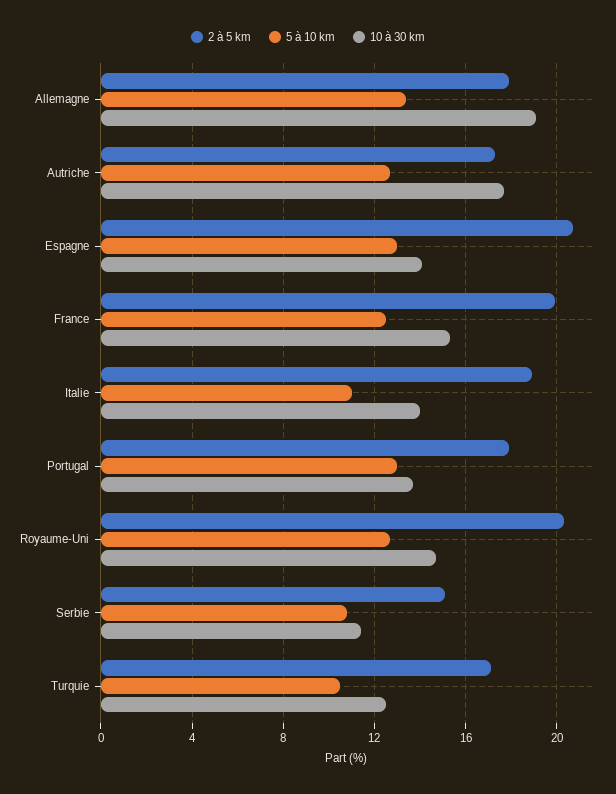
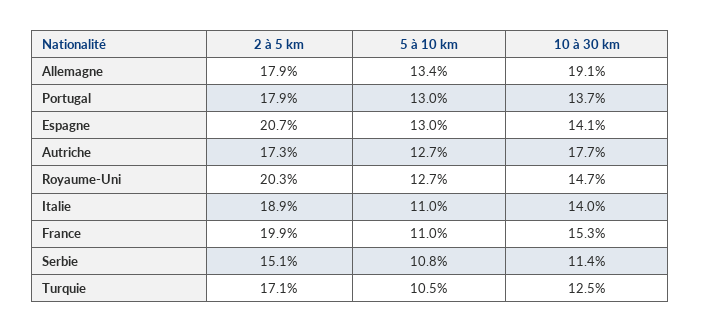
  {
    "2 à 5 km": {
      "Allemagne": 17.9,
      "Autriche": 17.3,
      "Espagne": 20.7,
      "France": 19.9,
      "Italie": 18.9,
      "Portugal": 17.9,
      "Royaume-Uni": 20.3,
      "Serbie": 15.1,
      "Turquie": 17.1
    },
    "5 à 10 km": {
      "Allemagne": 13.4,
      "Autriche": 12.7,
      "Espagne": 13,
-     "France": 12.5,
+     "France": 11,
      "Italie": 11,
      "Portugal": 13,
      "Royaume-Uni": 12.7,
      "Serbie": 10.8,
      "Turquie": 10.5
    },
    "10 à 30 km": {
      "Allemagne": 19.1,
      "Autriche": 17.7,
      "Espagne": 14.1,
      "France": 15.3,
      "Italie": 14,
      "Portugal": 13.7,
      "Royaume-Uni": 14.7,
      "Serbie": 11.4,
      "Turquie": 12.5
    }
  }

